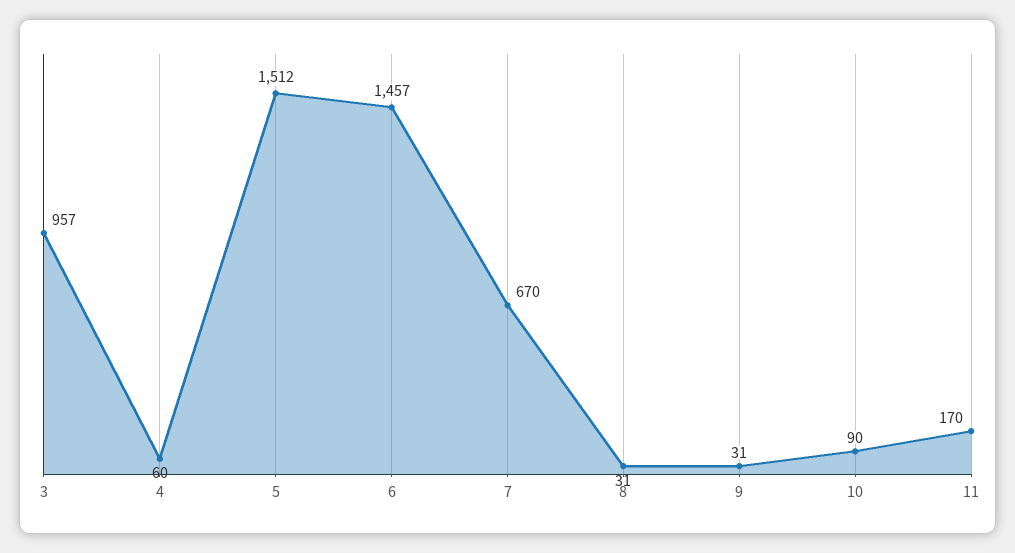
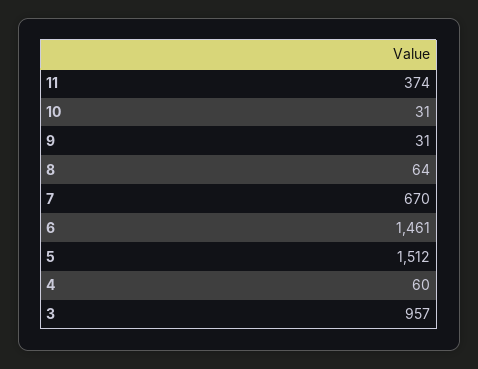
  {
    "3": 957,
    "4": 60,
    "5": 1512,
-   "6": 1457,
+   "6": 1461,
    "7": 670,
-   "8": 31,
+   "8": 64,
    "9": 31,
-   "10": 90,
+   "10": 31,
-   "11": 170
+   "11": 374
  }

